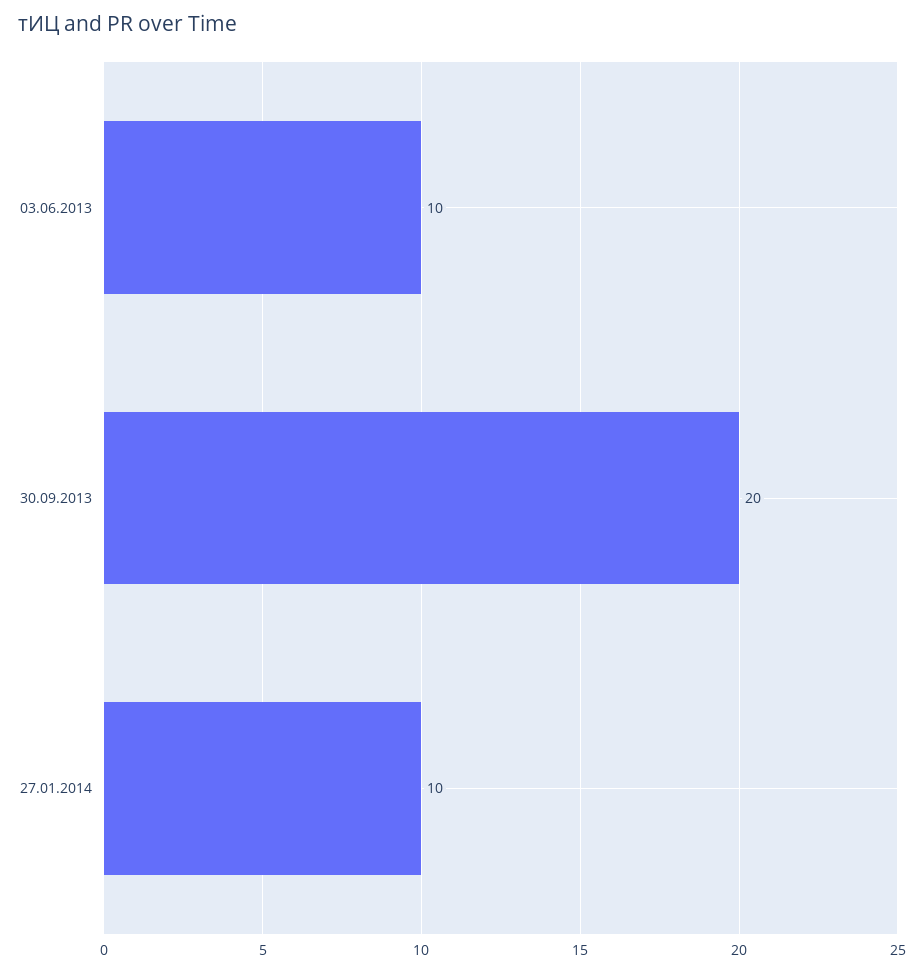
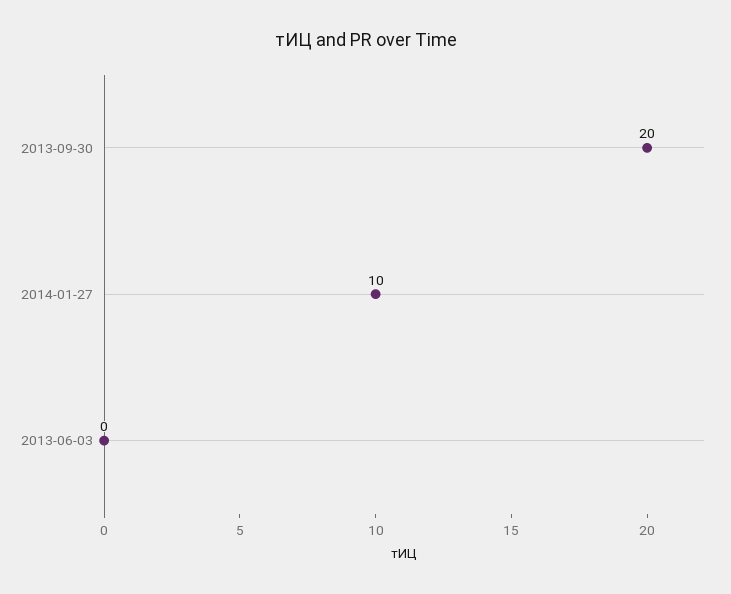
  {
-   "03.06.2013": 10,
+   "03.06.2013": 0,
    "30.09.2013": 20,
    "27.01.2014": 10
  }

